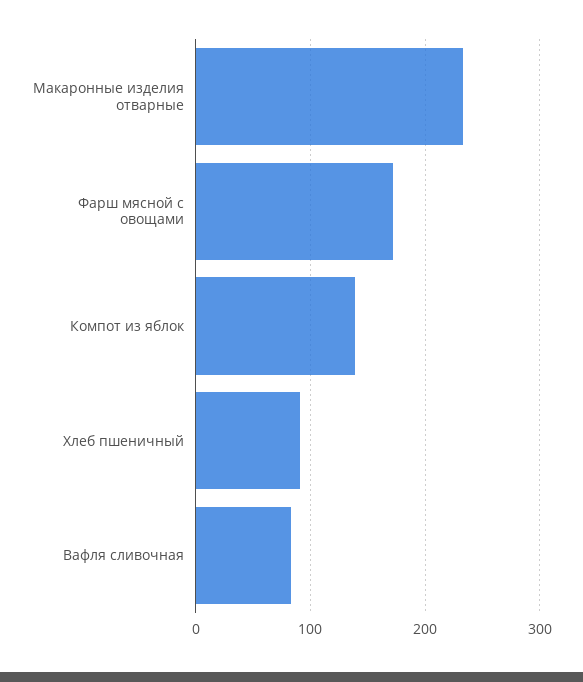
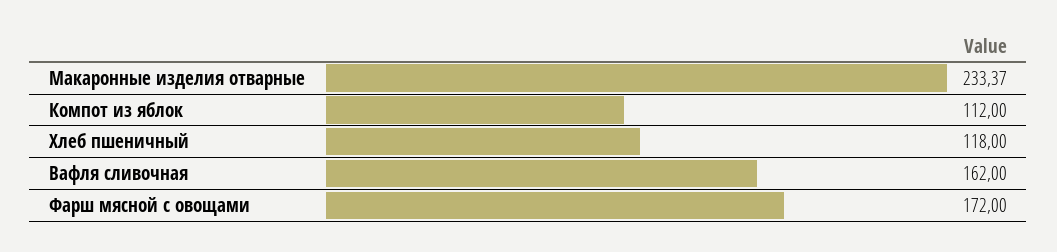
  {
    "Макаронные изделия отварные": 233.37,
    "Фарш мясной с овощами": 172,
-   "Компот из яблок": 140,
+   "Компот из яблок": 112,
-   "Хлеб пшеничный": 90,
+   "Хлеб пшеничный": 118,
-   "Вафля сливочная": 80
+   "Вафля сливочная": 162
  }

